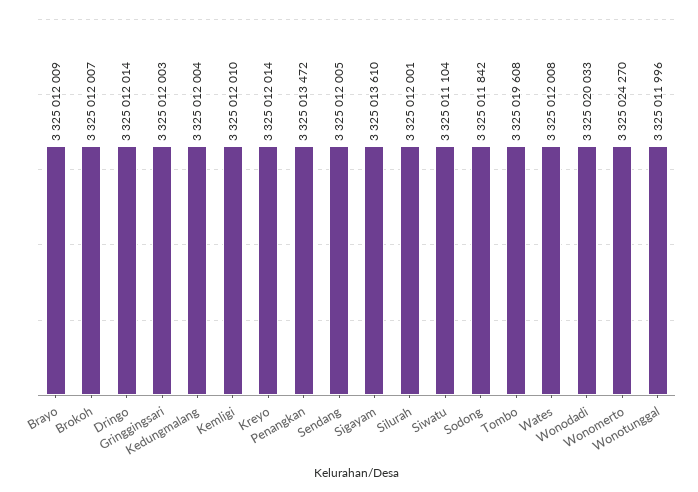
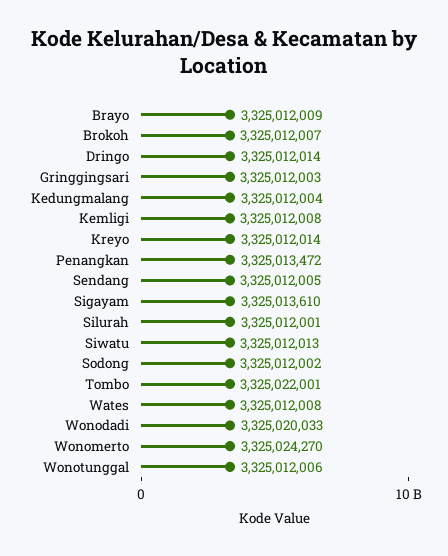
  {
    "Brayo": 3325012009,
    "Brokoh": 3325012007,
    "Dringo": 3325012014,
    "Gringgingsari": 3325012003,
    "Kedungmalang": 3325012004,
-   "Kemligi": 3325012010,
+   "Kemligi": 3325012008,
    "Kreyo": 3325012014,
    "Penangkan": 3325013472,
    "Sendang": 3325012005,
    "Sigayam": 3325013610,
    "Silurah": 3325012001,
-   "Siwatu": 3325011104,
+   "Siwatu": 3325012013,
-   "Sodong": 3325011842,
+   "Sodong": 3325012002,
-   "Tombo": 3325019608,
+   "Tombo": 3325022001,
    "Wates": 3325012008,
    "Wonodadi": 3325020033,
    "Wonomerto": 3325024270,
-   "Wonotunggal": 3325011996
+   "Wonotunggal": 3325012006
  }

